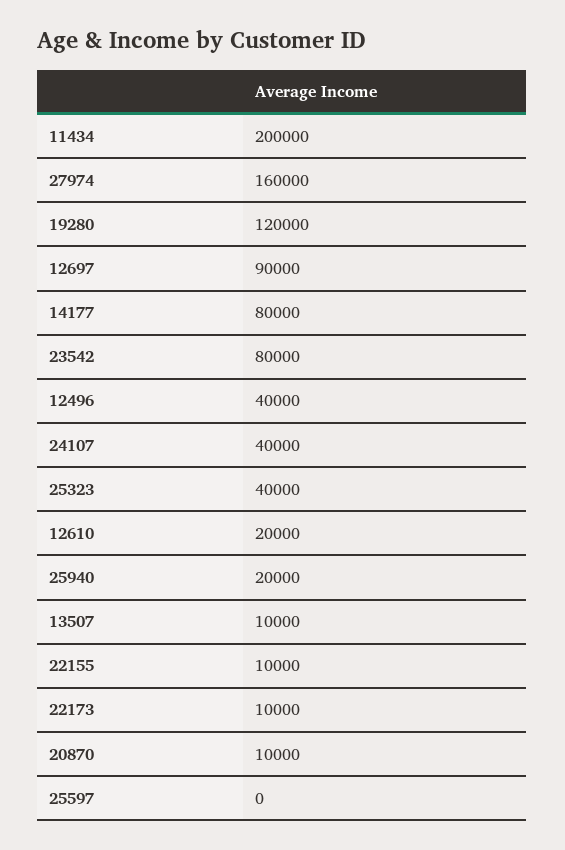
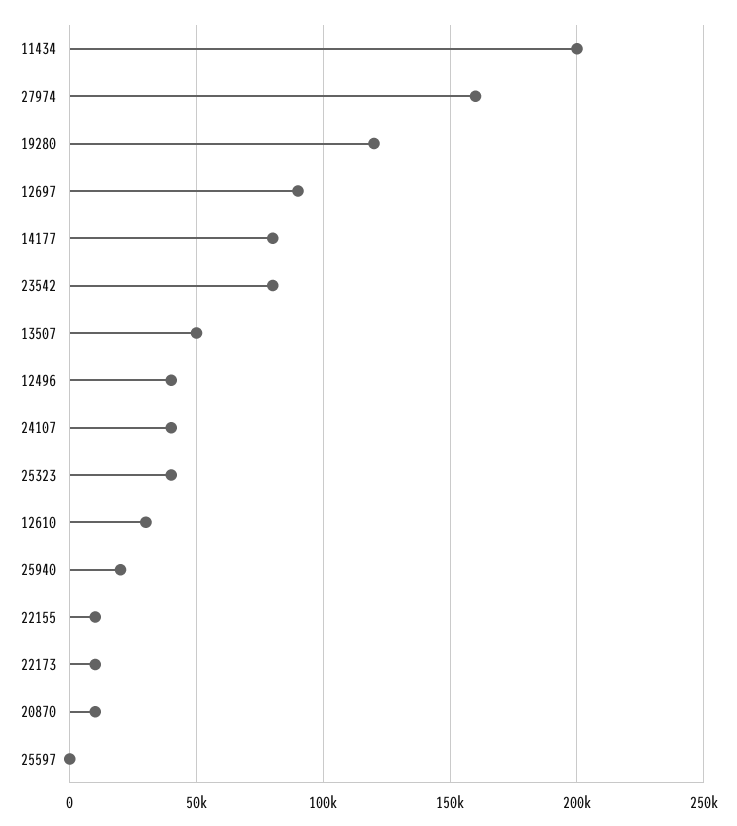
  {
    "11434": 200000,
    "27974": 160000,
    "19280": 120000,
    "12697": 90000,
    "14177": 80000,
    "23542": 80000,
    "12496": 40000,
    "24107": 40000,
    "25323": 40000,
-   "12610": 20000,
+   "12610": 30000,
    "25940": 20000,
-   "13507": 10000,
+   "13507": 50000,
    "22155": 10000,
    "22173": 10000,
    "20870": 10000,
    "25597": 0
  }

